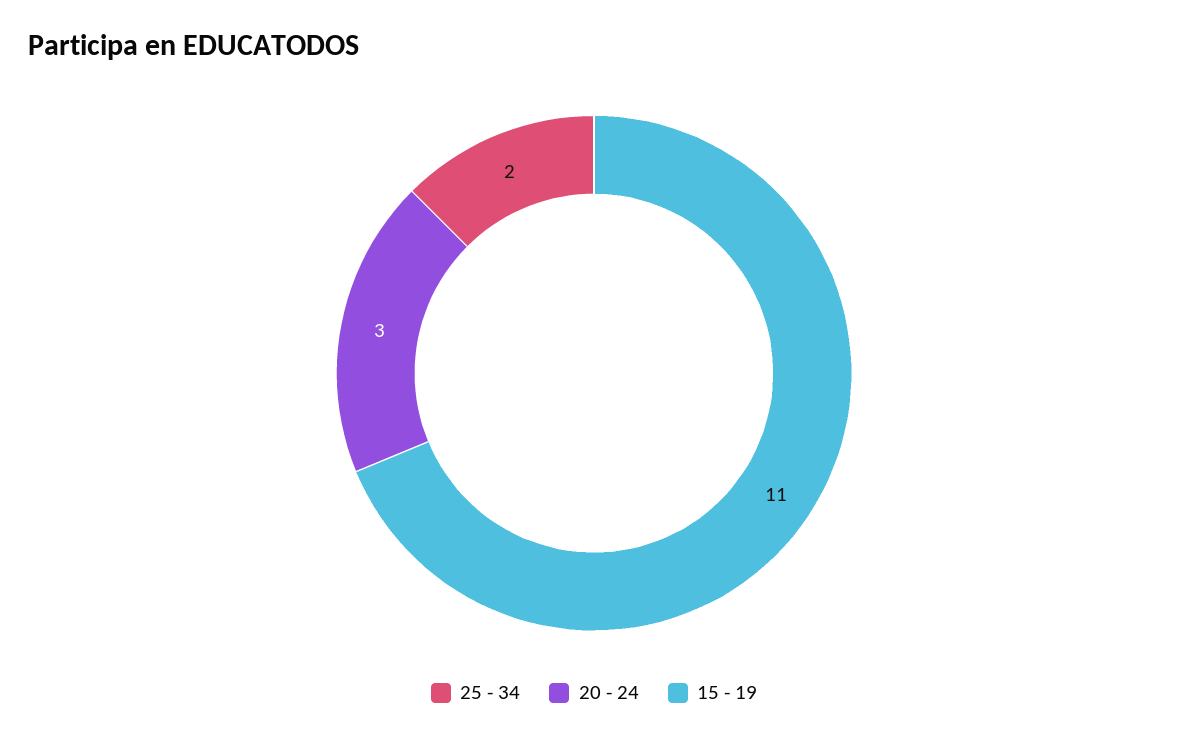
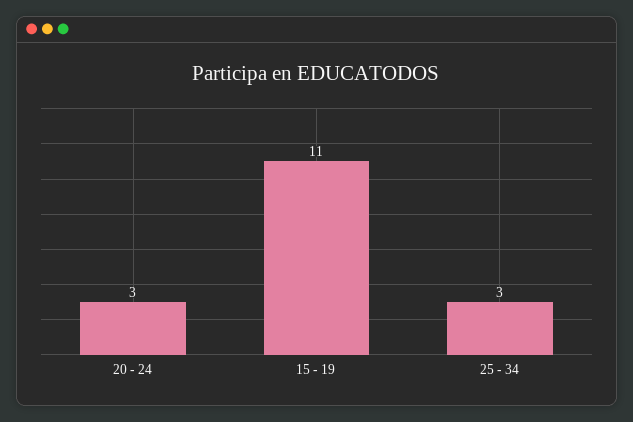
  {
-   "25 - 34": 2,
+   "25 - 34": 3,
    "20 - 24": 3,
    "15 - 19": 11
  }

